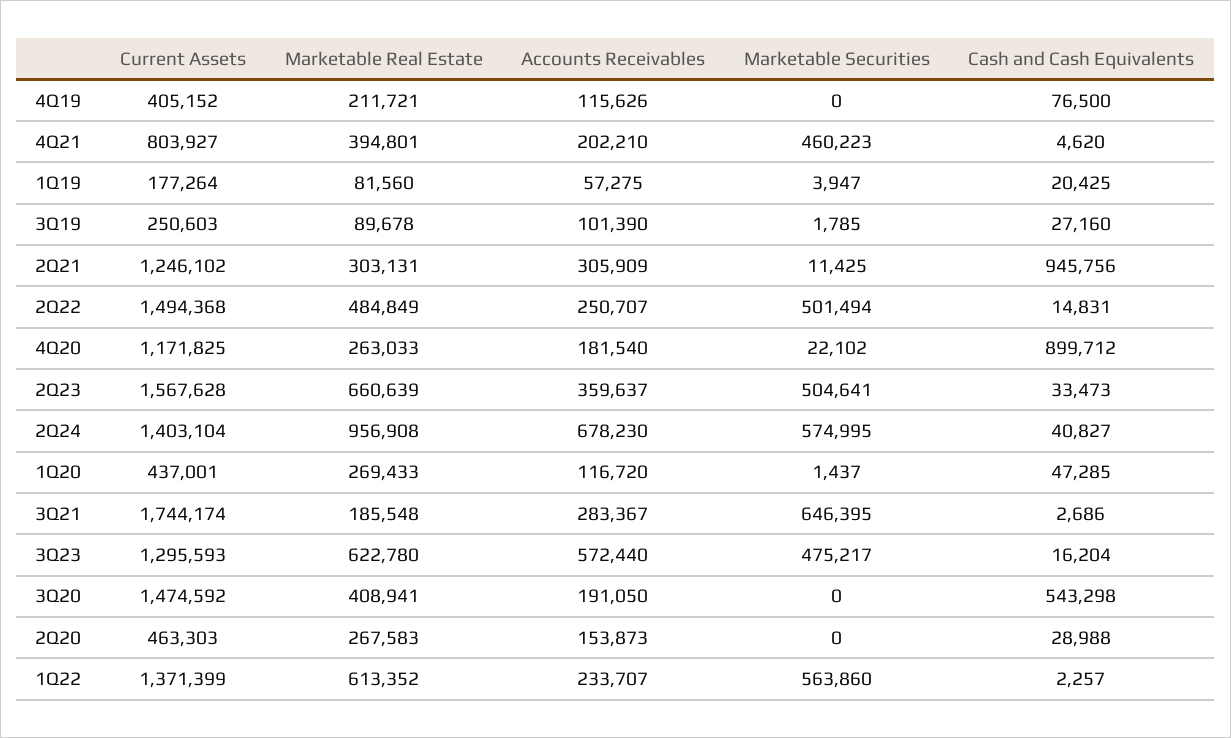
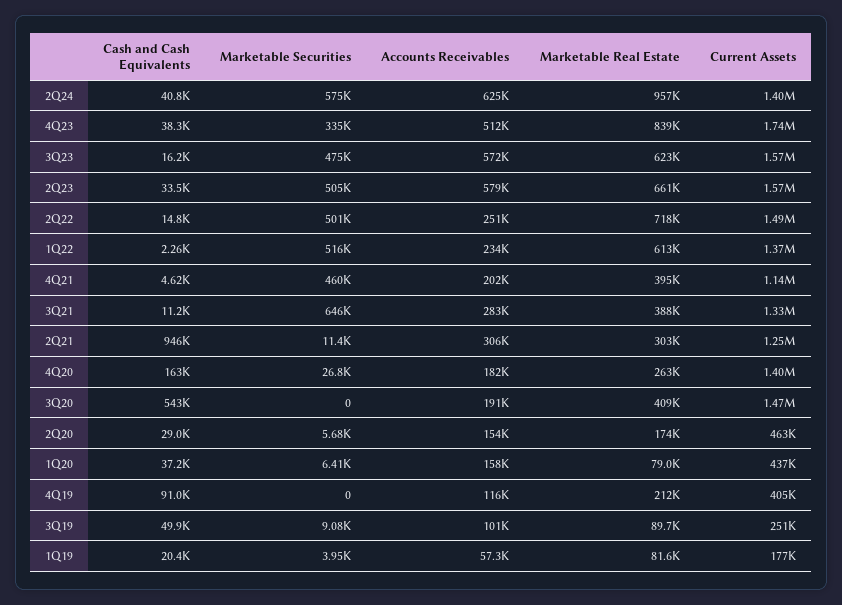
  {
    "Current Assets": {
      "4Q19": 405152,
-     "4Q21": 803927,
+     "4Q21": 1140000,
      "1Q19": 177264,
      "3Q19": 250603,
      "2Q21": 1246102,
      "2Q22": 1494368,
-     "4Q20": 1171825,
+     "4Q20": 1400000,
      "2Q23": 1567628,
      "2Q24": 1403104,
      "1Q20": 437001,
-     "3Q21": 1744174,
+     "3Q21": 1330000,
-     "3Q23": 1295593,
+     "3Q23": 1570000,
      "3Q20": 1474592,
      "2Q20": 463303,
-     "1Q22": 1371399
+     "1Q22": 1371399,
+     "4Q23": 1740000
    },
    "Marketable Real Estate": {
      "4Q19": 211721,
      "4Q21": 394801,
      "1Q19": 81560,
      "3Q19": 89678,
      "2Q21": 303131,
-     "2Q22": 484849,
+     "2Q22": 718000,
      "4Q20": 263033,
      "2Q23": 660639,
      "2Q24": 956908,
-     "1Q20": 269433,
+     "1Q20": 79000,
-     "3Q21": 185548,
+     "3Q21": 388000,
      "3Q23": 622780,
      "3Q20": 408941,
-     "2Q20": 267583,
+     "2Q20": 174000,
-     "1Q22": 613352
+     "1Q22": 613352,
+     "4Q23": 839000
    },
    "Accounts Receivables": {
      "4Q19": 115626,
      "4Q21": 202210,
      "1Q19": 57275,
      "3Q19": 101390,
      "2Q21": 305909,
      "2Q22": 250707,
      "4Q20": 181540,
-     "2Q23": 359637,
+     "2Q23": 579000,
-     "2Q24": 678230,
+     "2Q24": 625000,
-     "1Q20": 116720,
+     "1Q20": 158000,
      "3Q21": 283367,
      "3Q23": 572440,
      "3Q20": 191050,
      "2Q20": 153873,
-     "1Q22": 233707
+     "1Q22": 233707,
+     "4Q23": 512000
    },
    "Marketable Securities": {
      "4Q19": 0,
      "4Q21": 460223,
      "1Q19": 3947,
-     "3Q19": 1785,
+     "3Q19": 9080,
      "2Q21": 11425,
      "2Q22": 501494,
-     "4Q20": 22102,
+     "4Q20": 26800,
      "2Q23": 504641,
      "2Q24": 574995,
-     "1Q20": 1437,
+     "1Q20": 6410,
      "3Q21": 646395,
      "3Q23": 475217,
      "3Q20": 0,
-     "2Q20": 0,
+     "2Q20": 5680,
-     "1Q22": 563860
+     "1Q22": 516000,
+     "4Q23": 335000
    },
    "Cash and Cash Equivalents": {
-     "4Q19": 76500,
+     "4Q19": 91000,
      "4Q21": 4620,
      "1Q19": 20425,
-     "3Q19": 27160,
+     "3Q19": 49900,
      "2Q21": 945756,
      "2Q22": 14831,
-     "4Q20": 899712,
+     "4Q20": 163000,
      "2Q23": 33473,
      "2Q24": 40827,
-     "1Q20": 47285,
+     "1Q20": 37200,
-     "3Q21": 2686,
+     "3Q21": 11200,
      "3Q23": 16204,
      "3Q20": 543298,
      "2Q20": 28988,
-     "1Q22": 2257
+     "1Q22": 2257,
+     "4Q23": 38300
    }
  }

